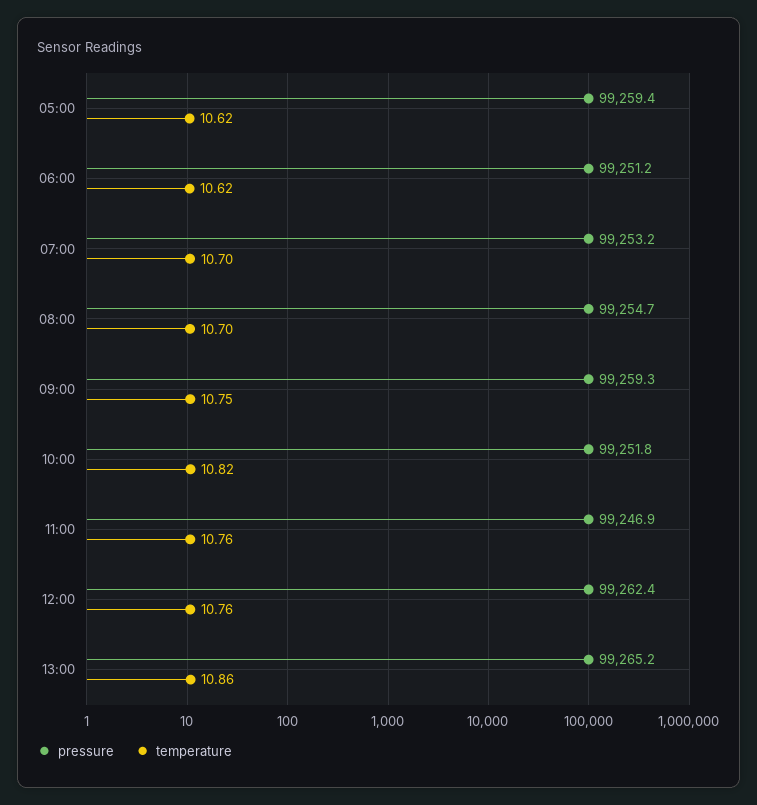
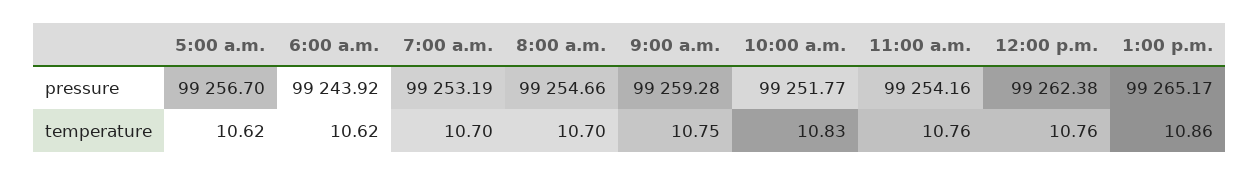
  {
    "pressure": {
-     "05:00": 99259.4,
+     "05:00": 99256.7,
-     "06:00": 99251.2,
+     "06:00": 99243.92,
      "07:00": 99253.19,
      "08:00": 99254.66,
      "09:00": 99259.28,
      "10:00": 99251.77,
-     "11:00": 99246.9,
+     "11:00": 99254.16,
      "12:00": 99262.38,
      "13:00": 99265.17
    },
    "temperature": {
      "05:00": 10.62,
      "06:00": 10.62,
      "07:00": 10.7,
      "08:00": 10.7,
      "09:00": 10.75,
-     "10:00": 10.82,
+     "10:00": 10.83,
      "11:00": 10.76,
      "12:00": 10.76,
      "13:00": 10.86
    }
  }

